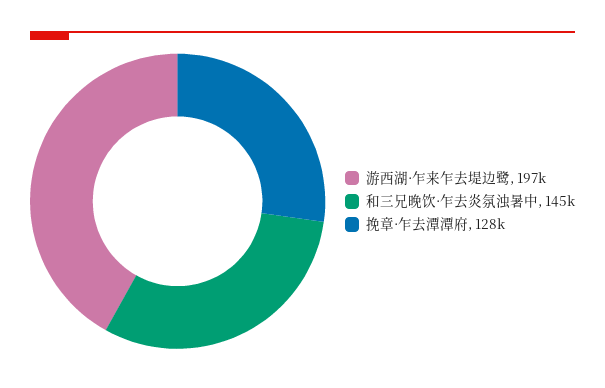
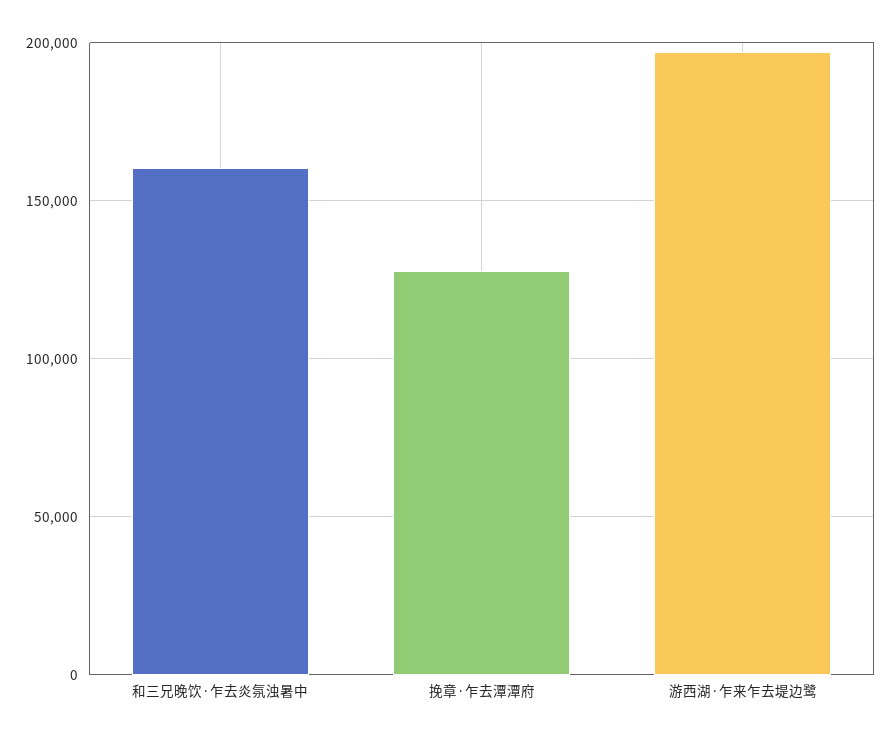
  {
    "游西湖·乍来乍去堤边鹭": 197000,
-   "和三兄晚饮·乍去炎氛浊暑中": 145000,
+   "和三兄晚饮·乍去炎氛浊暑中": 160000,
    "挽章·乍去潭潭府": 128000
  }

